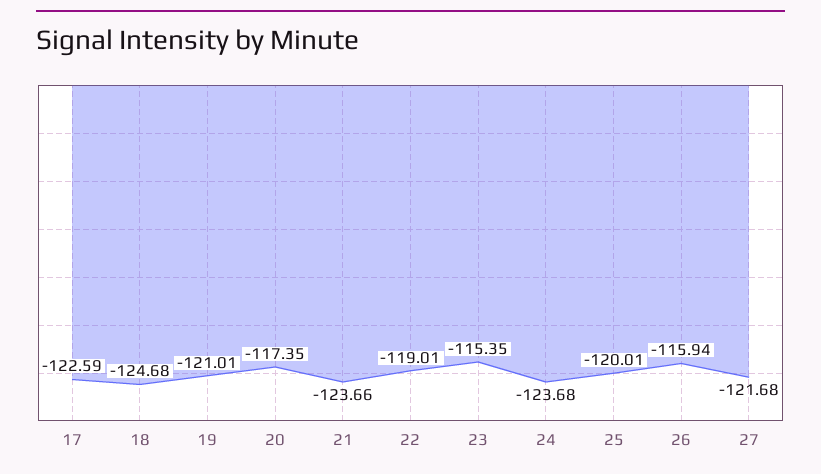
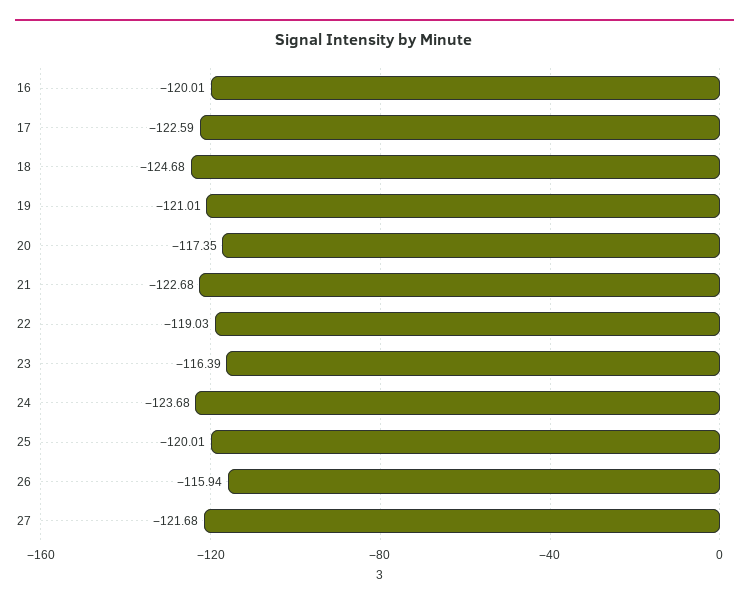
  {
    "17": -122.59,
    "18": -124.68,
    "19": -121.01,
    "20": -117.35,
-   "21": -123.66,
+   "21": -122.68,
-   "22": -119.01,
+   "22": -119.03,
-   "23": -115.35,
+   "23": -116.39,
    "24": -123.68,
    "25": -120.01,
    "26": -115.94,
-   "27": -121.68
+   "27": -121.68,
+   "16": -120.01
  }

